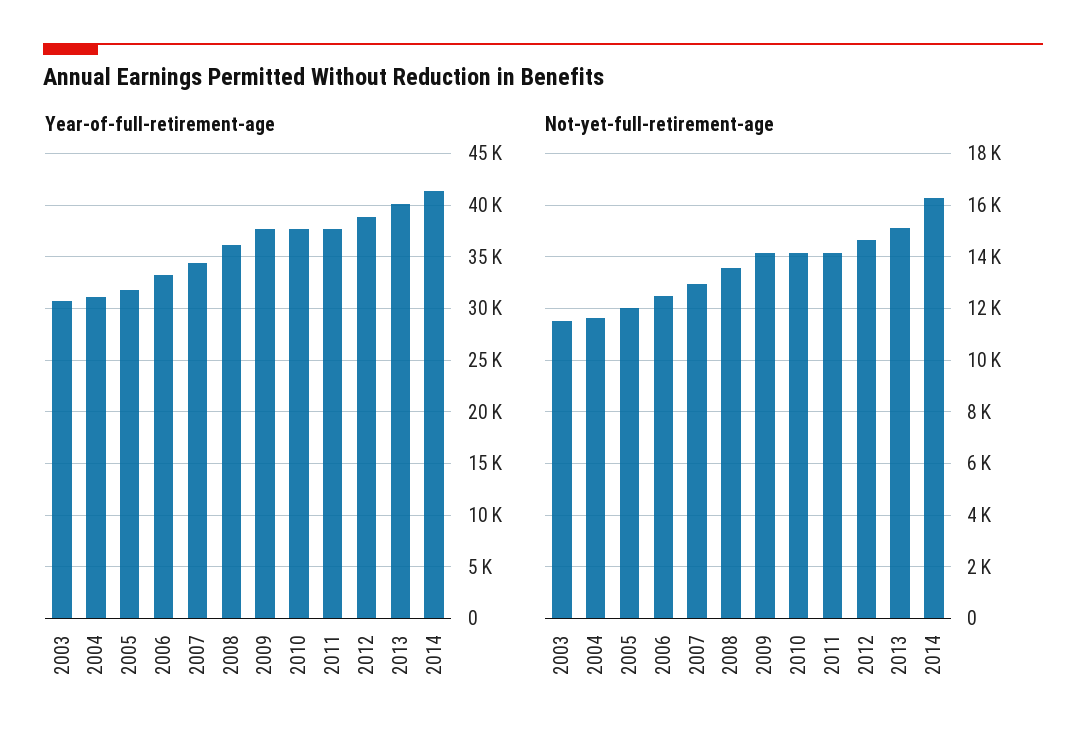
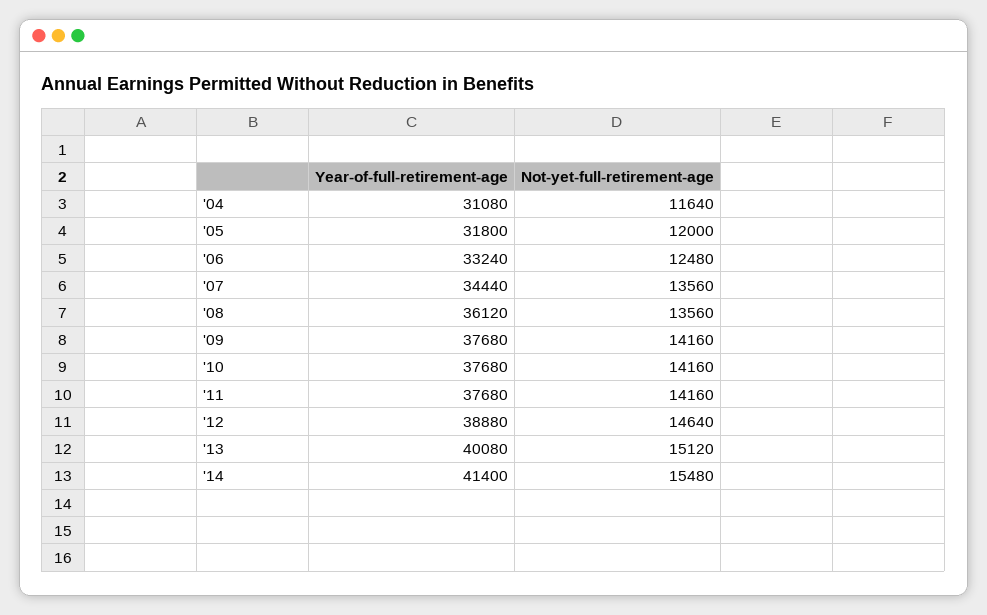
  {
    "Year-of-full-retirement-age": {
-     "2003": 31000,
      "2004": 31080,
      "2005": 31800,
      "2006": 33240,
      "2007": 34440,
      "2008": 36120,
      "2009": 37680,
      "2010": 37680,
      "2011": 37680,
      "2012": 38880,
      "2013": 40080,
      "2014": 41400
    },
    "Not-yet-full-retirement-age": {
-     "2003": 11500,
      "2004": 11640,
      "2005": 12000,
      "2006": 12480,
-     "2007": 13000,
+     "2007": 13560,
      "2008": 13560,
      "2009": 14160,
      "2010": 14160,
      "2011": 14160,
      "2012": 14640,
      "2013": 15120,
-     "2014": 16250
+     "2014": 15480
    }
  }

